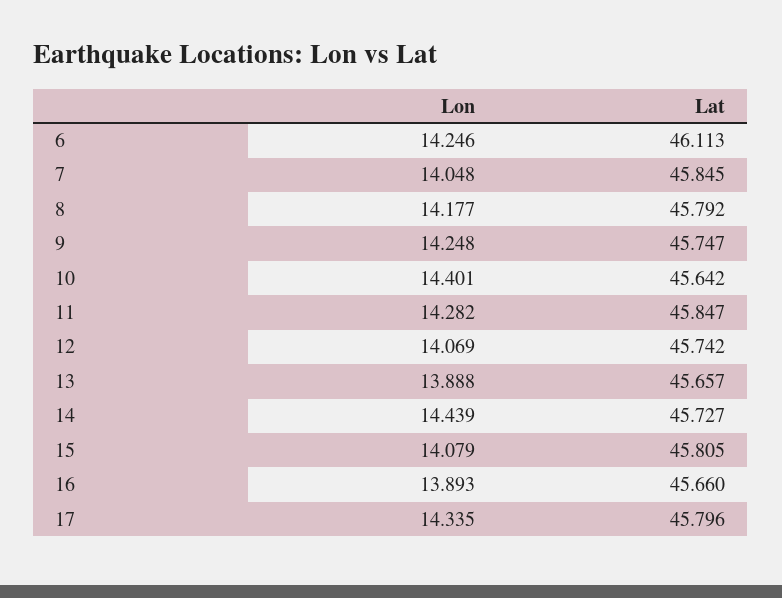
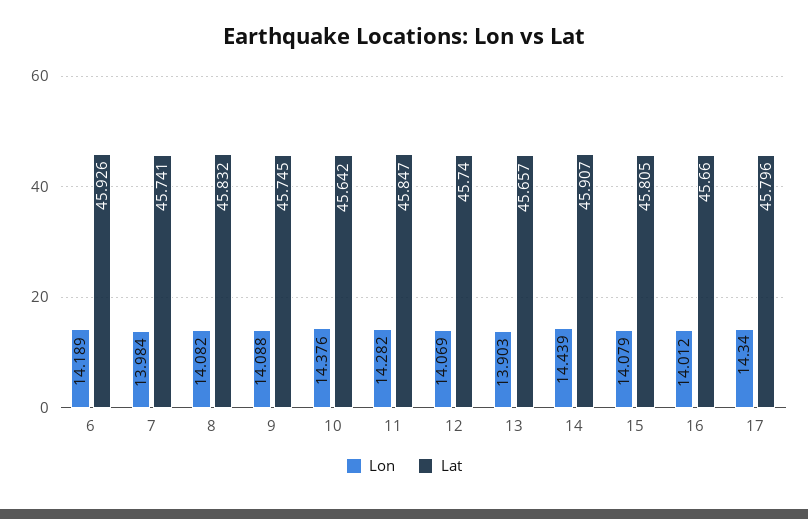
  {
    "Lon": {
-     "6": 14.246,
+     "6": 14.189,
-     "7": 14.048,
+     "7": 13.984,
-     "8": 14.177,
+     "8": 14.082,
-     "9": 14.248,
+     "9": 14.088,
-     "10": 14.401,
+     "10": 14.376,
      "11": 14.282,
      "12": 14.069,
-     "13": 13.888,
+     "13": 13.903,
      "14": 14.439,
      "15": 14.079,
-     "16": 13.893,
+     "16": 14.012,
-     "17": 14.335
+     "17": 14.34
    },
    "Lat": {
-     "6": 46.113,
+     "6": 45.926,
-     "7": 45.845,
+     "7": 45.741,
-     "8": 45.792,
+     "8": 45.832,
-     "9": 45.747,
+     "9": 45.745,
      "10": 45.642,
      "11": 45.847,
-     "12": 45.742,
+     "12": 45.74,
      "13": 45.657,
-     "14": 45.727,
+     "14": 45.907,
      "15": 45.805,
      "16": 45.66,
      "17": 45.796
    }
  }

